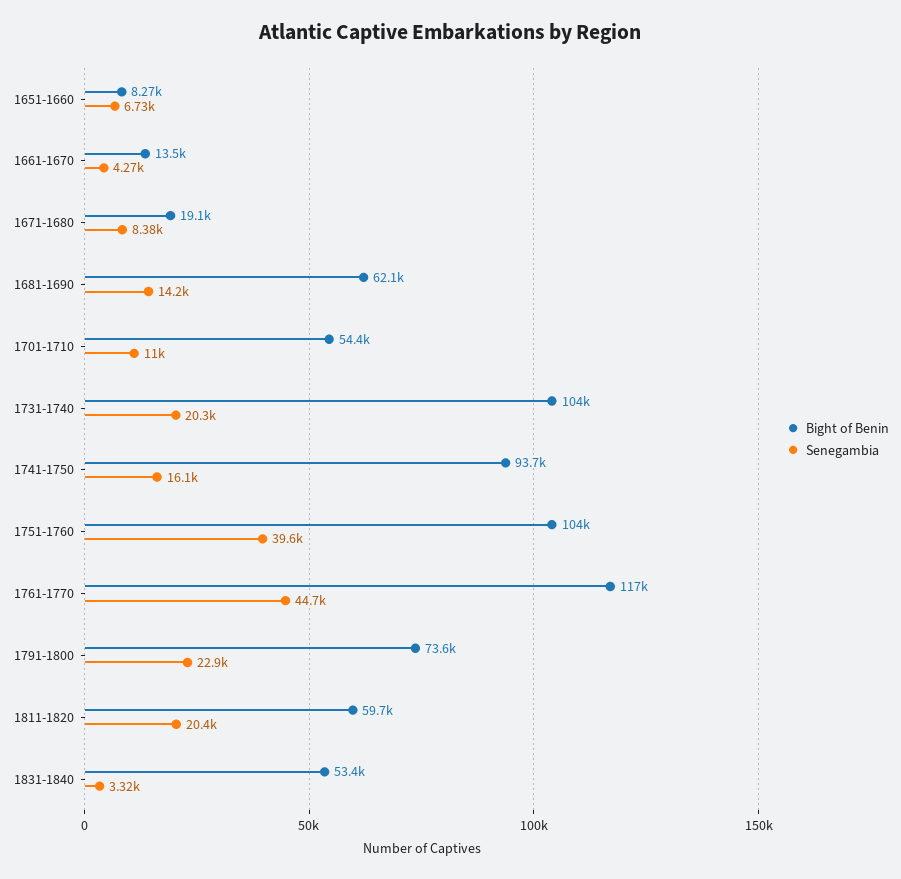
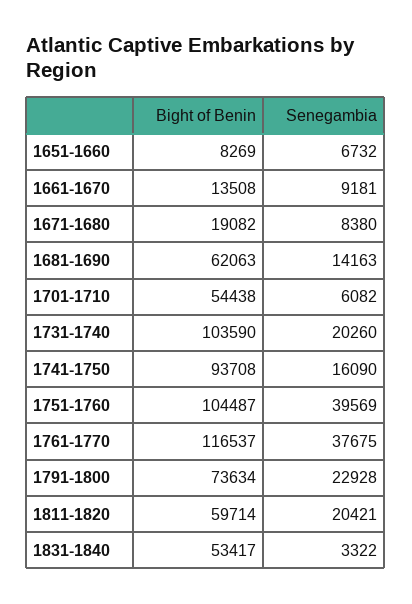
  {
    "Bight of Benin": {
      "1651-1660": 8269,
      "1661-1670": 13508,
      "1671-1680": 19082,
      "1681-1690": 62063,
      "1701-1710": 54438,
      "1731-1740": 103590,
      "1741-1750": 93708,
      "1751-1760": 104487,
      "1761-1770": 116537,
      "1791-1800": 73634,
      "1811-1820": 59714,
      "1831-1840": 53417
    },
    "Senegambia": {
      "1651-1660": 6732,
-     "1661-1670": 4270,
+     "1661-1670": 9181,
      "1671-1680": 8380,
      "1681-1690": 14163,
-     "1701-1710": 11000,
+     "1701-1710": 6082,
      "1731-1740": 20260,
      "1741-1750": 16090,
      "1751-1760": 39569,
-     "1761-1770": 44700,
+     "1761-1770": 37675,
      "1791-1800": 22928,
      "1811-1820": 20421,
      "1831-1840": 3322
    }
  }

